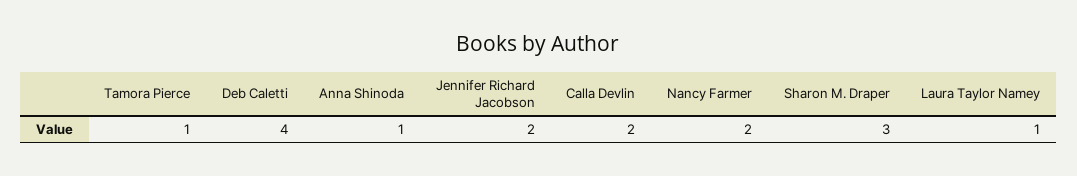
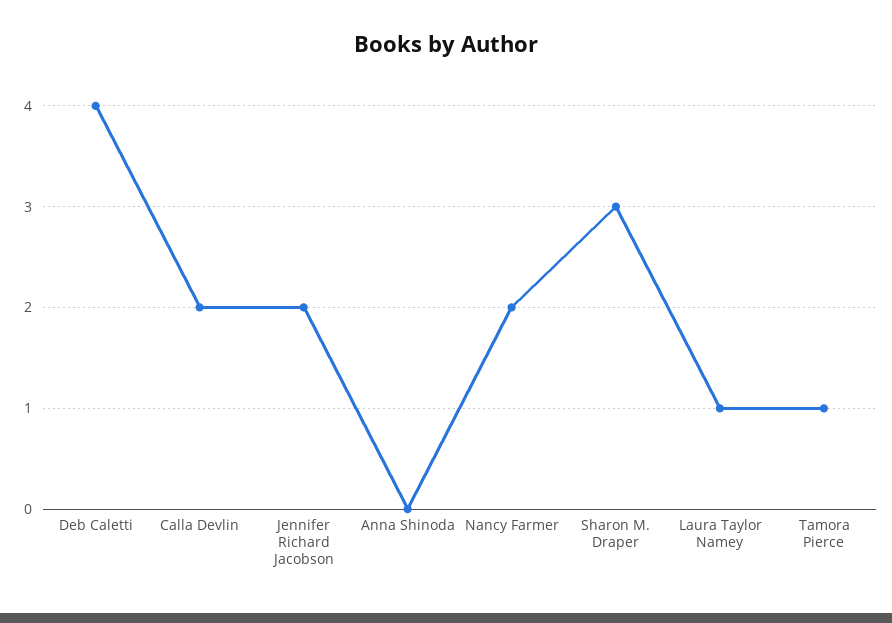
  {
    "Tamora Pierce": 1,
    "Deb Caletti": 4,
-   "Anna Shinoda": 1,
+   "Anna Shinoda": 0,
    "Jennifer Richard Jacobson": 2,
    "Calla Devlin": 2,
    "Nancy Farmer": 2,
    "Sharon M. Draper": 3,
    "Laura Taylor Namey": 1
  }

